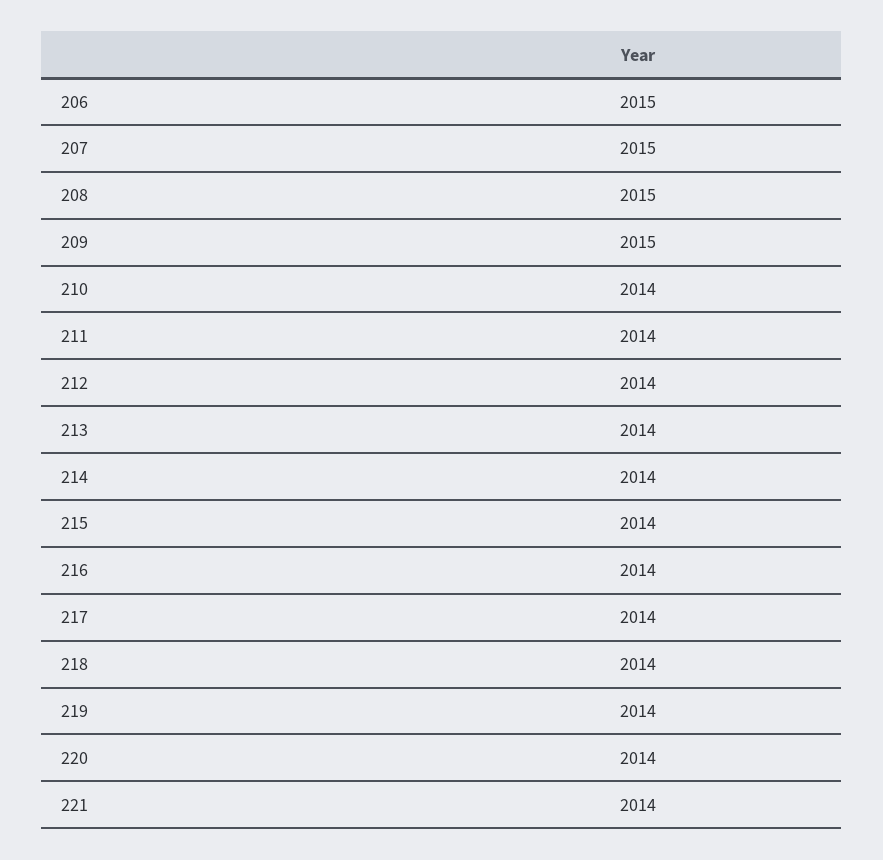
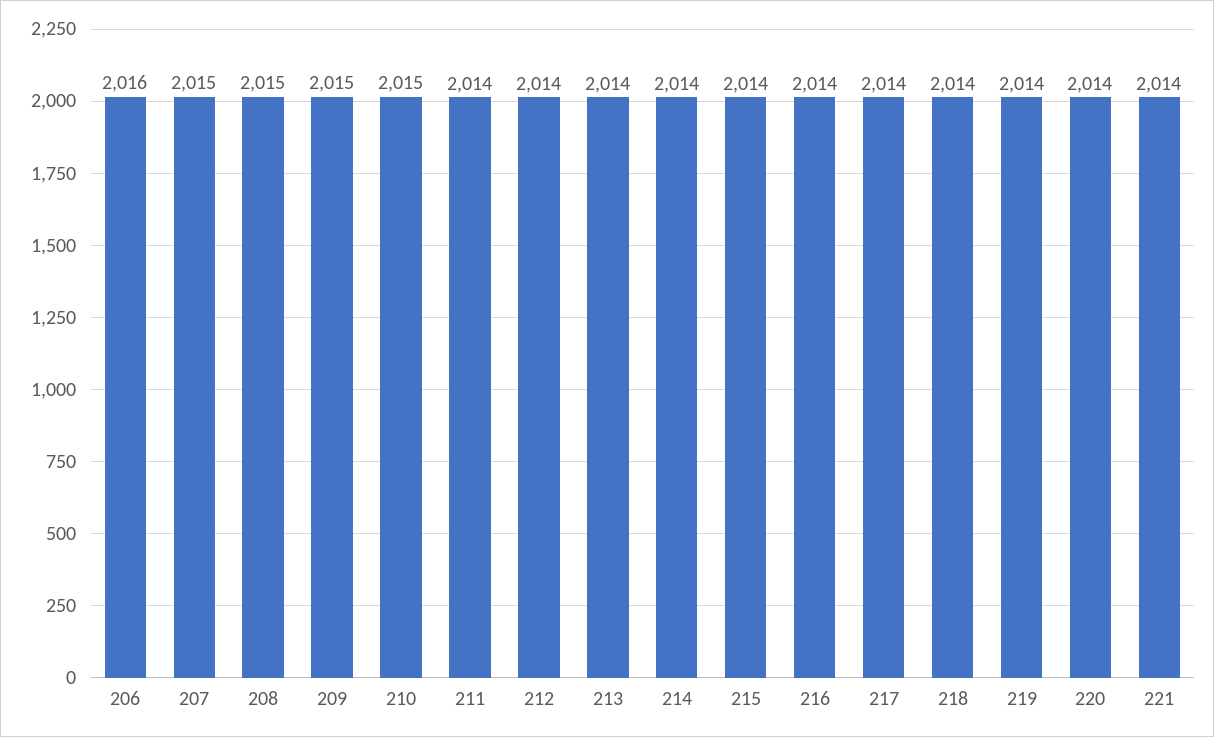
  {
-   "206": 2015,
+   "206": 2016,
    "207": 2015,
    "208": 2015,
    "209": 2015,
-   "210": 2014,
+   "210": 2015,
    "211": 2014,
    "212": 2014,
    "213": 2014,
    "214": 2014,
    "215": 2014,
    "216": 2014,
    "217": 2014,
    "218": 2014,
    "219": 2014,
    "220": 2014,
    "221": 2014
  }

